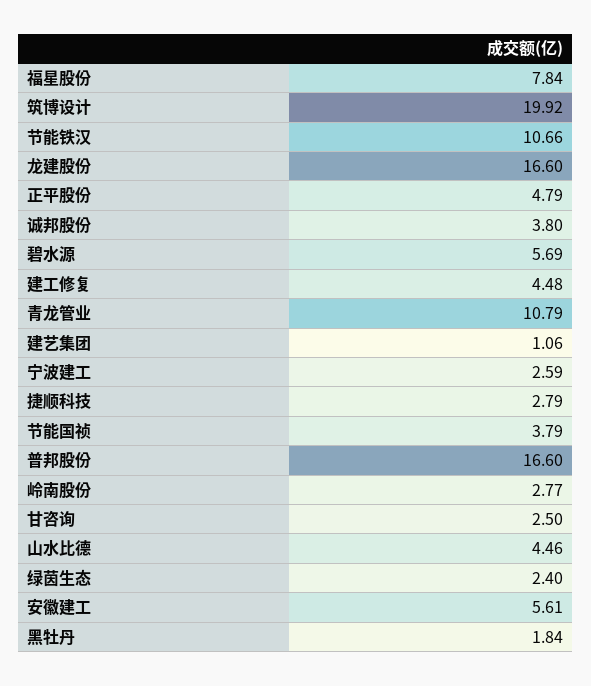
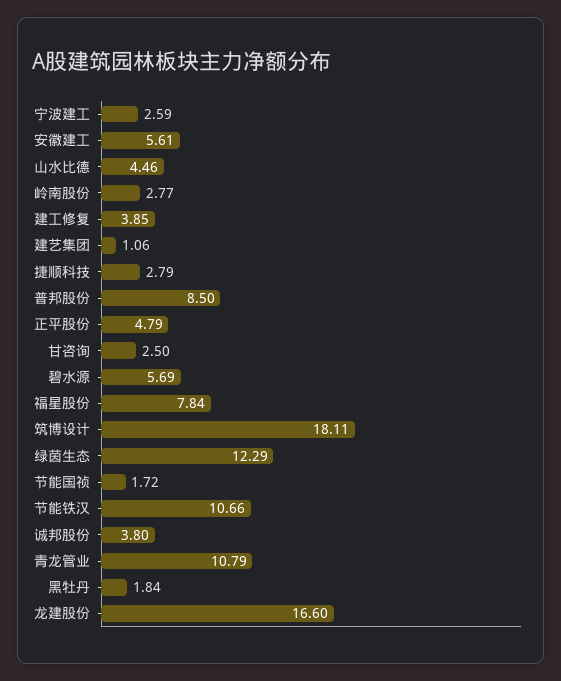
  {
    "福星股份": 7.84,
-   "筑博设计": 19.92,
+   "筑博设计": 18.11,
    "节能铁汉": 10.66,
    "龙建股份": 16.6,
    "正平股份": 4.79,
    "诚邦股份": 3.8,
    "碧水源": 5.69,
-   "建工修复": 4.48,
+   "建工修复": 3.85,
    "青龙管业": 10.79,
    "建艺集团": 1.06,
    "宁波建工": 2.59,
    "捷顺科技": 2.79,
-   "节能国祯": 3.79,
+   "节能国祯": 1.72,
-   "普邦股份": 16.6,
+   "普邦股份": 8.5,
    "岭南股份": 2.77,
    "甘咨询": 2.5,
    "山水比德": 4.46,
-   "绿茵生态": 2.4,
+   "绿茵生态": 12.29,
    "安徽建工": 5.61,
    "黑牡丹": 1.84
  }

